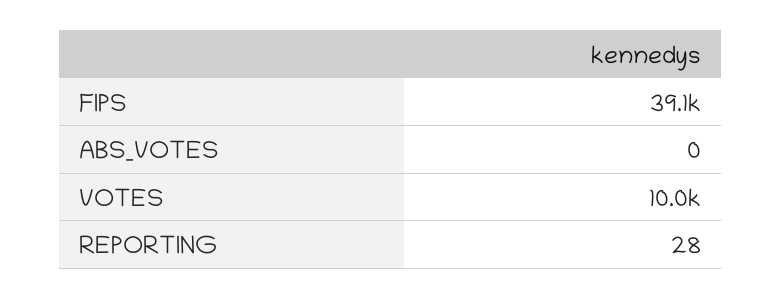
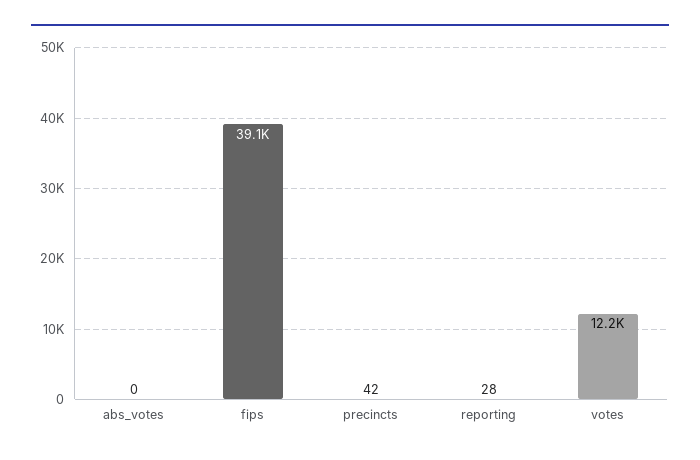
  {
    "FIPS": 39100,
    "ABS_VOTES": 0,
-   "VOTES": 10000,
+   "VOTES": 12200,
-   "REPORTING": 28
+   "REPORTING": 28,
+   "precincts": 42
  }

